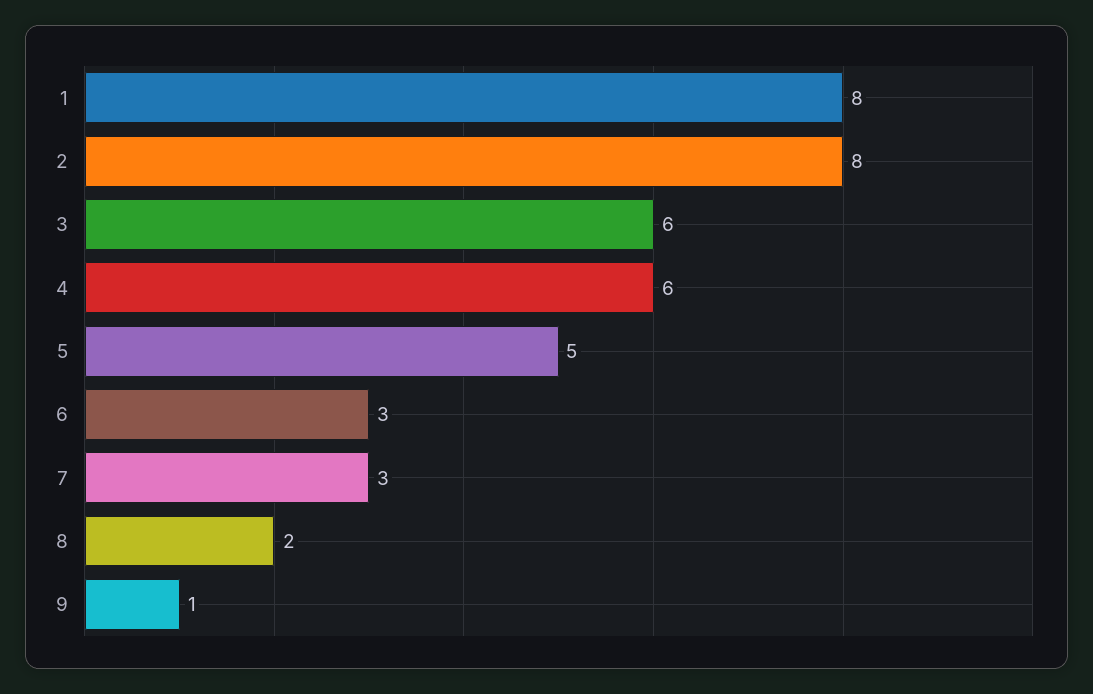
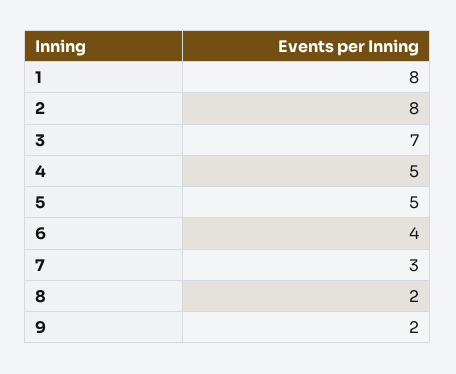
  {
    "1": 8,
    "2": 8,
-   "3": 6,
+   "3": 7,
-   "4": 6,
+   "4": 5,
    "5": 5,
-   "6": 3,
+   "6": 4,
    "7": 3,
    "8": 2,
-   "9": 1
+   "9": 2
  }

